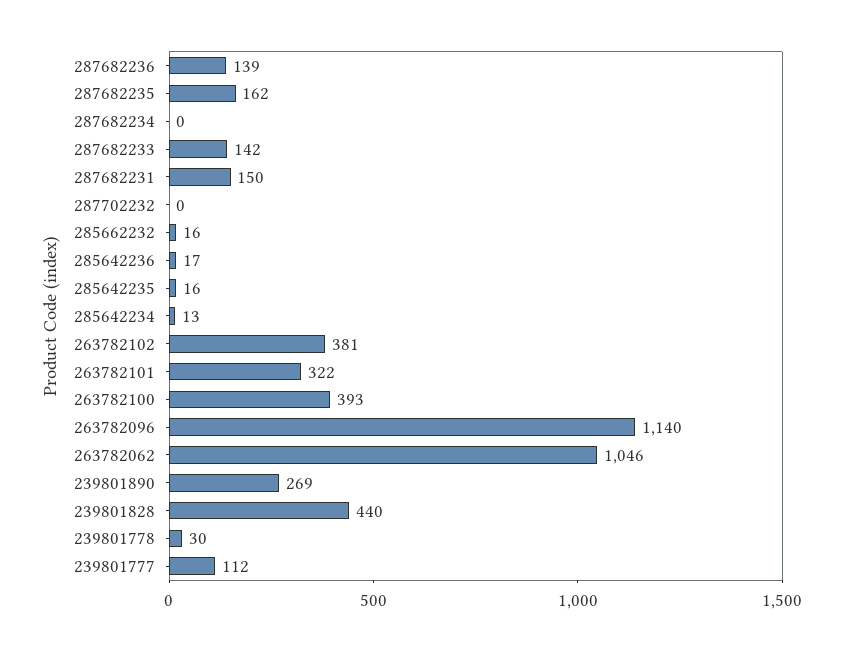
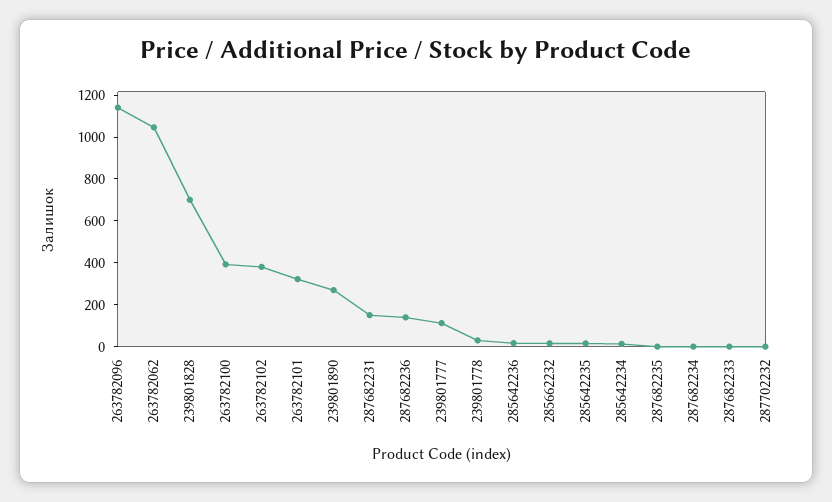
  {
    "287682236": 139,
-   "287682235": 162,
+   "287682235": 0,
    "287682234": 0,
-   "287682233": 142,
+   "287682233": 0,
    "287682231": 150,
    "287702232": 0,
    "285662232": 16,
    "285642236": 17,
    "285642235": 16,
    "285642234": 13,
    "263782102": 381,
    "263782101": 322,
    "263782100": 393,
    "263782096": 1140,
    "263782062": 1046,
    "239801890": 269,
-   "239801828": 440,
+   "239801828": 700,
    "239801778": 30,
    "239801777": 112
  }

